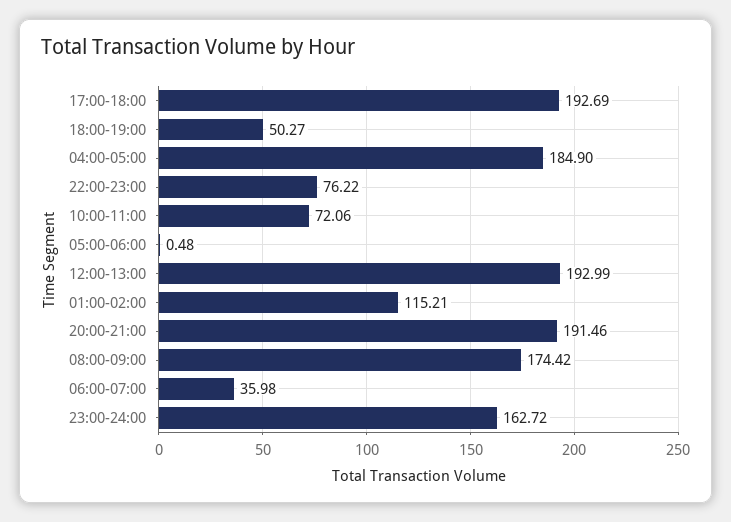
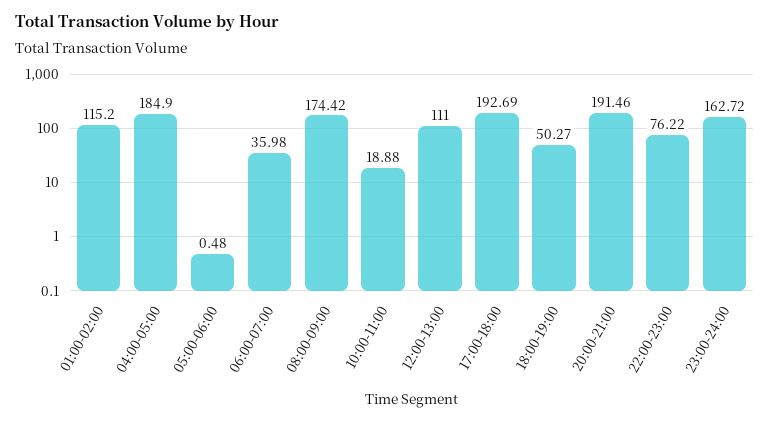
  {
    "17:00-18:00": 192.69,
    "18:00-19:00": 50.27,
    "04:00-05:00": 184.9,
    "22:00-23:00": 76.22,
-   "10:00-11:00": 72.06,
+   "10:00-11:00": 18.88,
    "05:00-06:00": 0.48,
-   "12:00-13:00": 192.99,
+   "12:00-13:00": 111,
-   "01:00-02:00": 115.21,
+   "01:00-02:00": 115.2,
    "20:00-21:00": 191.46,
    "08:00-09:00": 174.42,
    "06:00-07:00": 35.98,
    "23:00-24:00": 162.72
  }

